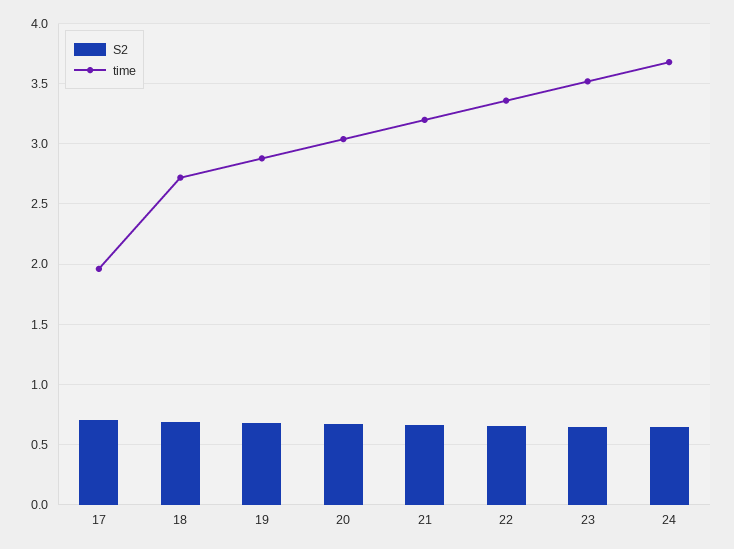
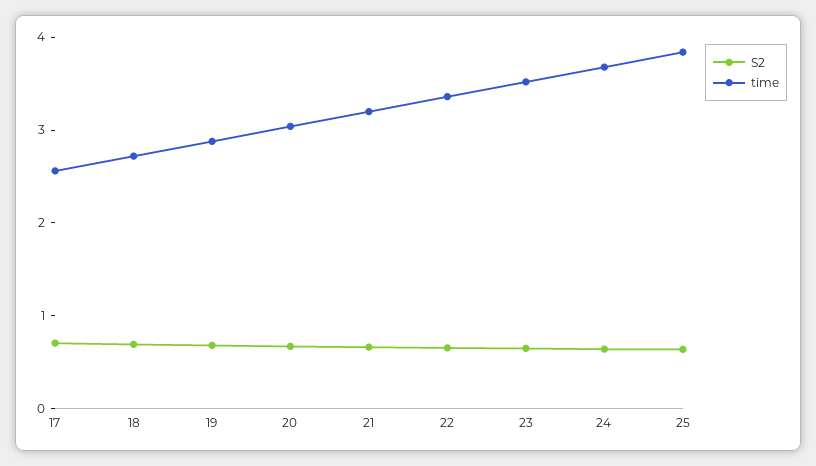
  {
    "S2": {
      "17": 0.7,
      "18": 0.7,
      "19": 0.7,
      "20": 0.65,
      "21": 0.65,
      "22": 0.65,
      "23": 0.65,
-     "24": 0.65
+     "24": 0.65,
+     "25": 0.6
    },
    "time": {
-     "17": 1.95,
+     "17": 2.6,
      "18": 2.7,
      "19": 2.9,
      "20": 3.05,
      "21": 3.2,
      "22": 3.35,
      "23": 3.5,
-     "24": 3.7
+     "24": 3.7,
+     "25": 3.8
    }
  }

